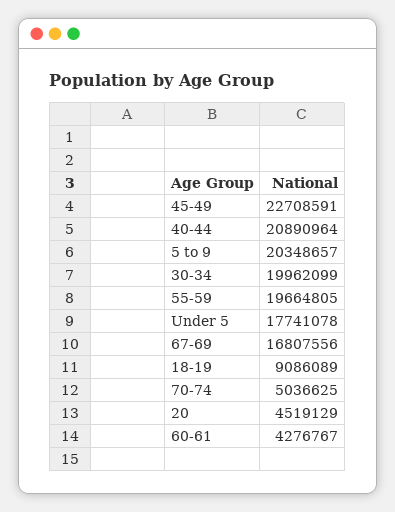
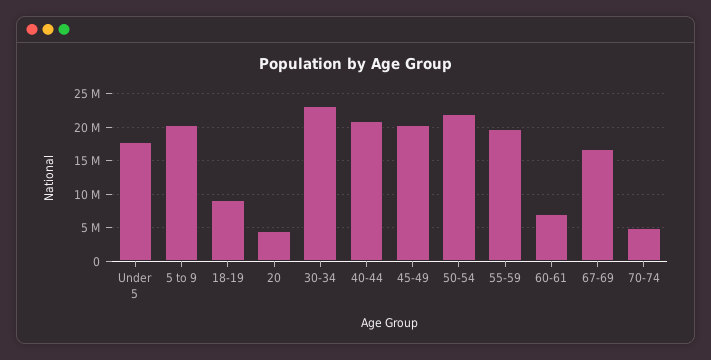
  {
-   "45-49": 22708591,
+   "45-49": 20000000,
    "40-44": 20890964,
    "5 to 9": 20348657,
-   "30-34": 19962099,
+   "30-34": 23000000,
    "55-59": 19664805,
    "Under 5": 17741078,
    "67-69": 16807556,
    "18-19": 9086089,
    "70-74": 5036625,
    "20": 4519129,
-   "60-61": 4276767
+   "60-61": 7000000,
+   "50-54": 22000000
  }

